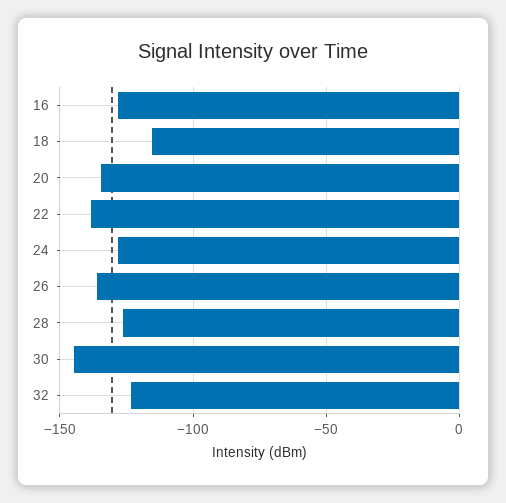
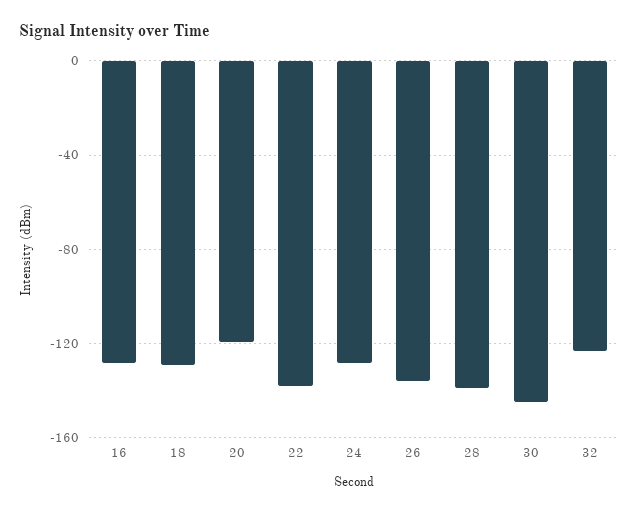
  {
    "16": -130,
-   "18": -115,
+   "18": -130,
-   "20": -135,
+   "20": -120,
    "22": -140,
    "24": -130,
    "26": -135,
-   "28": -125,
+   "28": -140,
    "30": -145,
    "32": -125
  }

